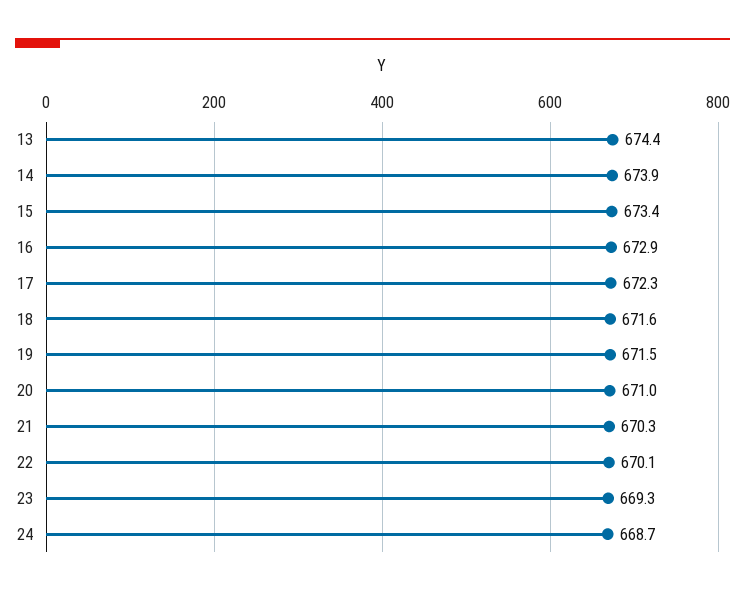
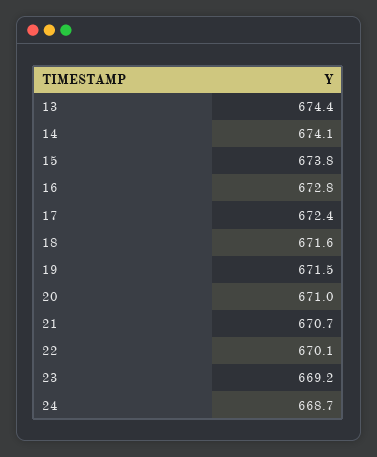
  {
    "13": 674.4,
-   "14": 673.9,
+   "14": 674.1,
-   "15": 673.4,
+   "15": 673.8,
-   "16": 672.9,
+   "16": 672.8,
-   "17": 672.3,
+   "17": 672.4,
    "18": 671.6,
    "19": 671.5,
    "20": 671,
-   "21": 670.3,
+   "21": 670.7,
    "22": 670.1,
-   "23": 669.3,
+   "23": 669.2,
    "24": 668.7
  }

